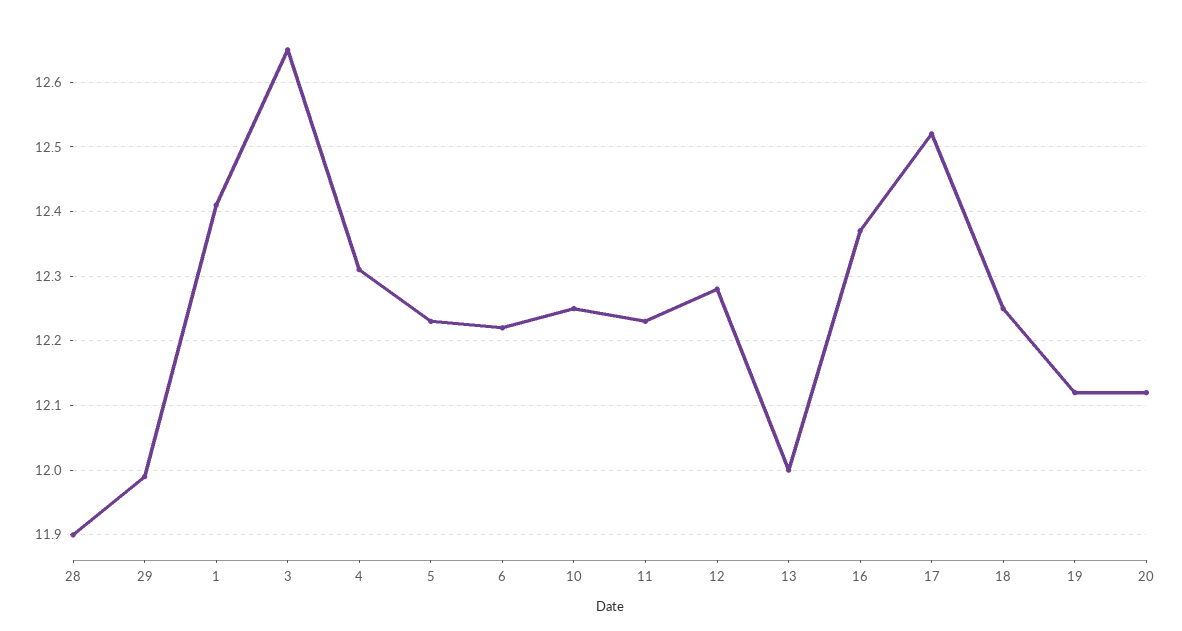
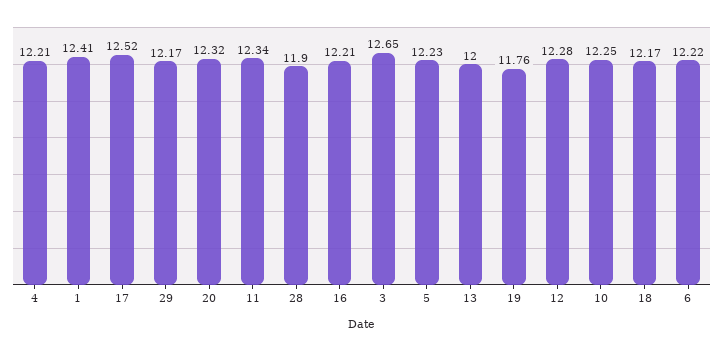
  {
    "28": 11.9,
-   "29": 11.99,
+   "29": 12.17,
    "1": 12.41,
    "3": 12.65,
-   "4": 12.31,
+   "4": 12.21,
    "5": 12.23,
    "6": 12.22,
    "10": 12.25,
-   "11": 12.23,
+   "11": 12.34,
    "12": 12.28,
    "13": 12,
-   "16": 12.37,
+   "16": 12.21,
    "17": 12.52,
-   "18": 12.25,
+   "18": 12.17,
-   "19": 12.12,
+   "19": 11.76,
-   "20": 12.12
+   "20": 12.32
  }

